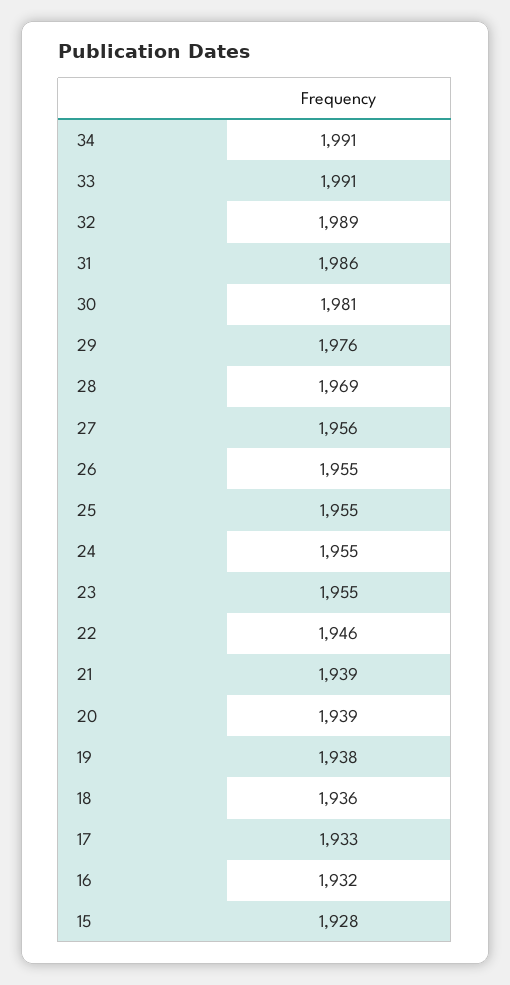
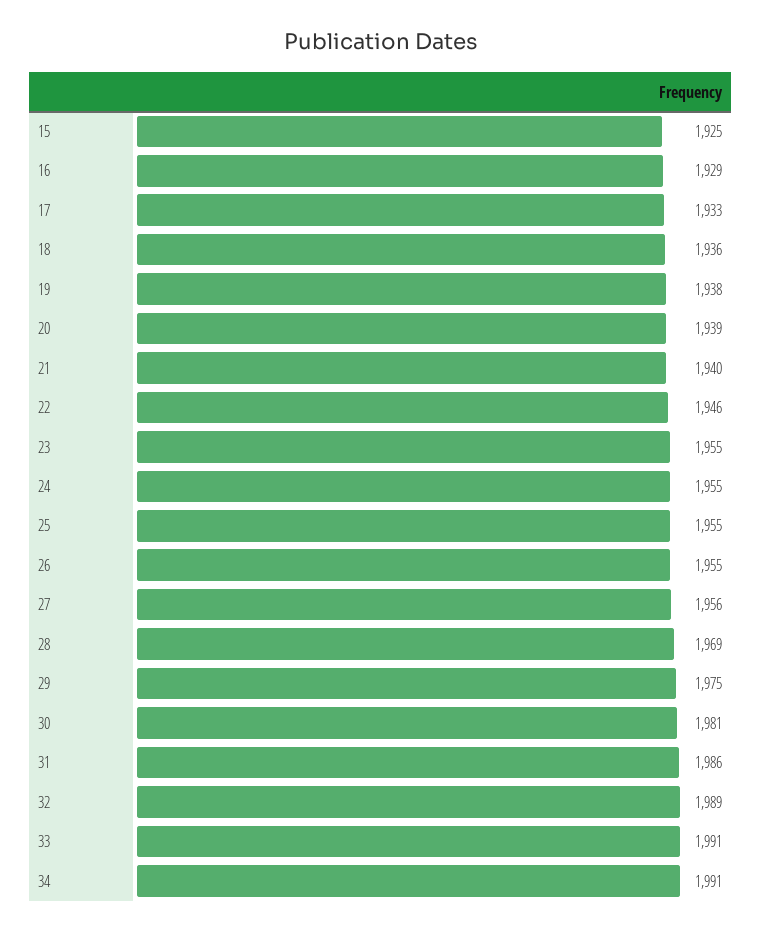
  {
    "34": 1991,
    "33": 1991,
    "32": 1989,
    "31": 1986,
    "30": 1981,
-   "29": 1976,
+   "29": 1975,
    "28": 1969,
    "27": 1956,
    "26": 1955,
    "25": 1955,
    "24": 1955,
    "23": 1955,
    "22": 1946,
-   "21": 1939,
+   "21": 1940,
    "20": 1939,
    "19": 1938,
    "18": 1936,
    "17": 1933,
-   "16": 1932,
+   "16": 1929,
-   "15": 1928
+   "15": 1925
  }

